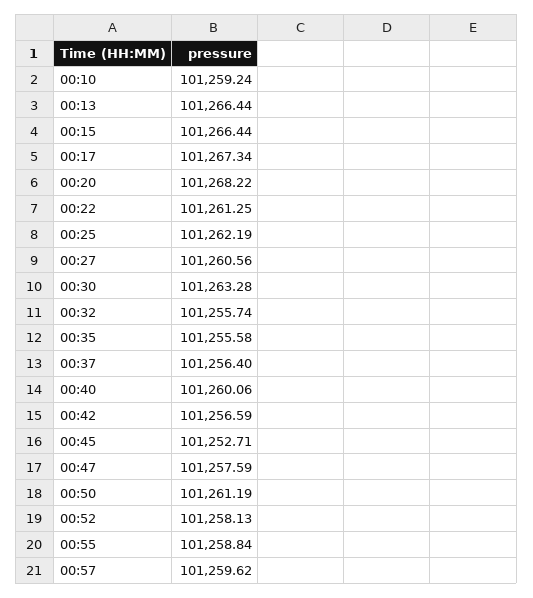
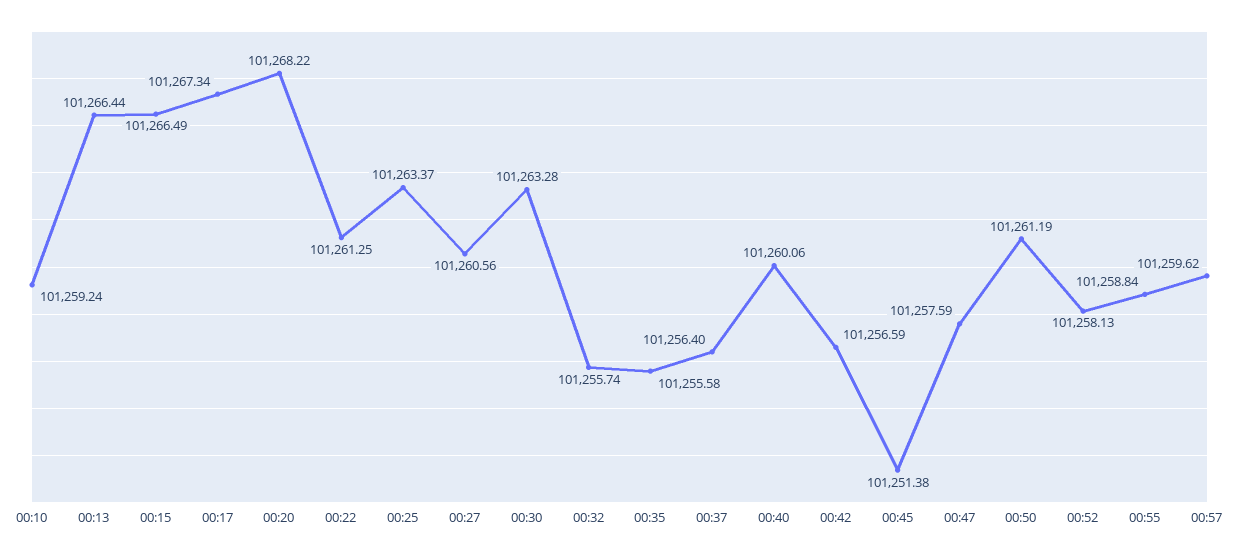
  {
    "00:10": 101259.24,
    "00:13": 101266.44,
-   "00:15": 101266.44,
+   "00:15": 101266.49,
    "00:17": 101267.34,
    "00:20": 101268.22,
    "00:22": 101261.25,
-   "00:25": 101262.19,
+   "00:25": 101263.37,
    "00:27": 101260.56,
    "00:30": 101263.28,
    "00:32": 101255.74,
    "00:35": 101255.58,
    "00:37": 101256.4,
    "00:40": 101260.06,
    "00:42": 101256.59,
-   "00:45": 101252.71,
+   "00:45": 101251.38,
    "00:47": 101257.59,
    "00:50": 101261.19,
    "00:52": 101258.13,
    "00:55": 101258.84,
    "00:57": 101259.62
  }

